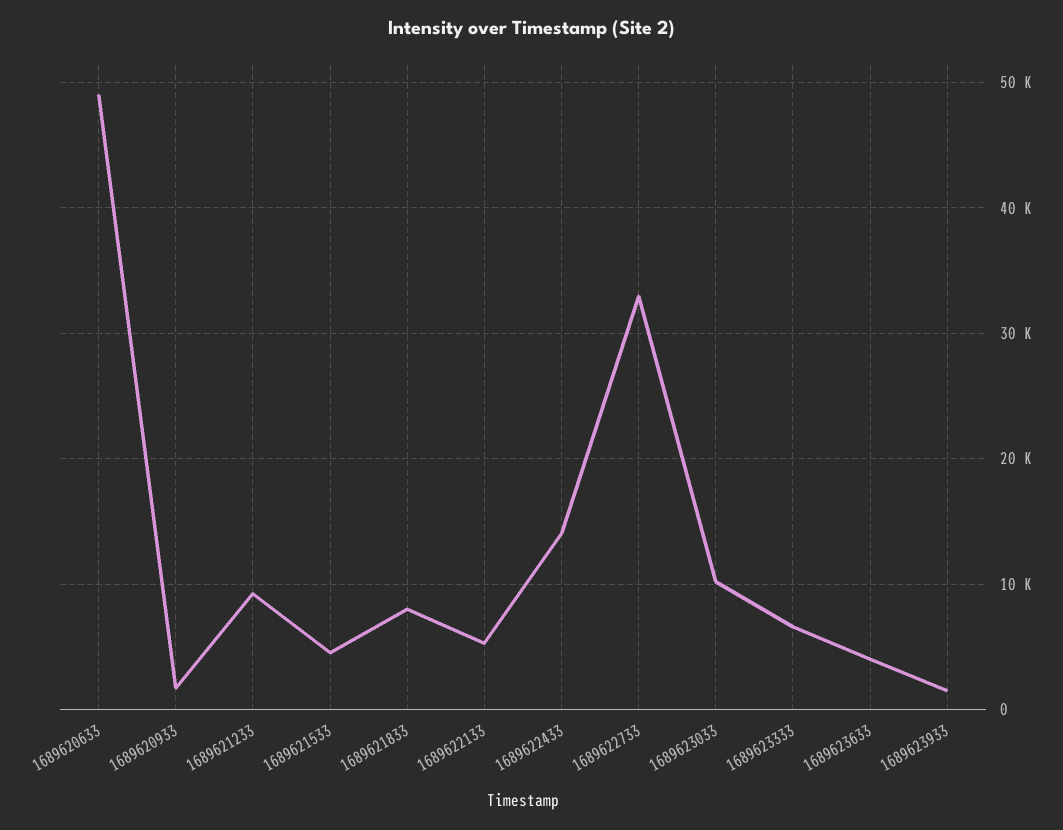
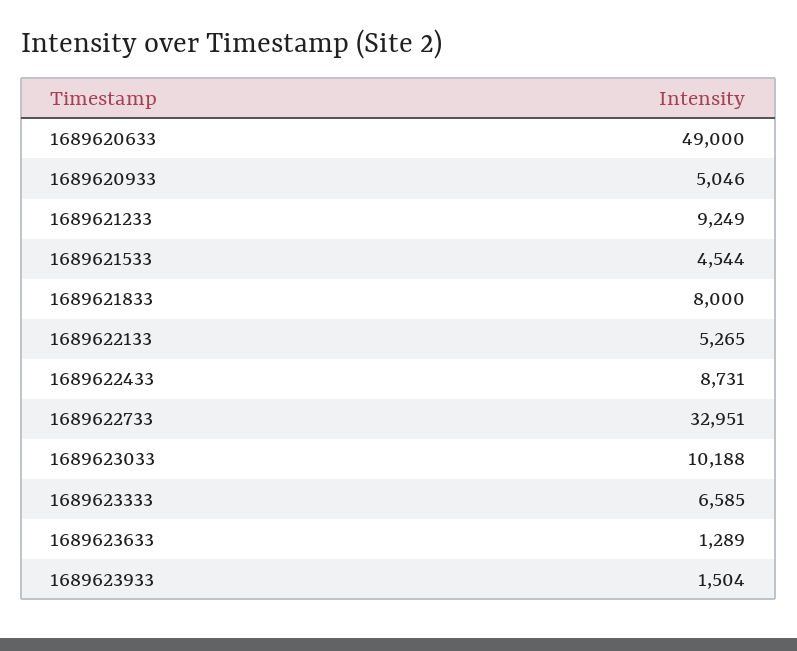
  {
    "1689620633": 49000,
-   "1689620933": 2000,
+   "1689620933": 5046,
    "1689621233": 9249,
    "1689621533": 4544,
    "1689621833": 8000,
    "1689622133": 5265,
-   "1689622433": 14000,
+   "1689622433": 8731,
    "1689622733": 32951,
    "1689623033": 10188,
    "1689623333": 6585,
-   "1689623633": 4000,
+   "1689623633": 1289,
    "1689623933": 1504
  }

